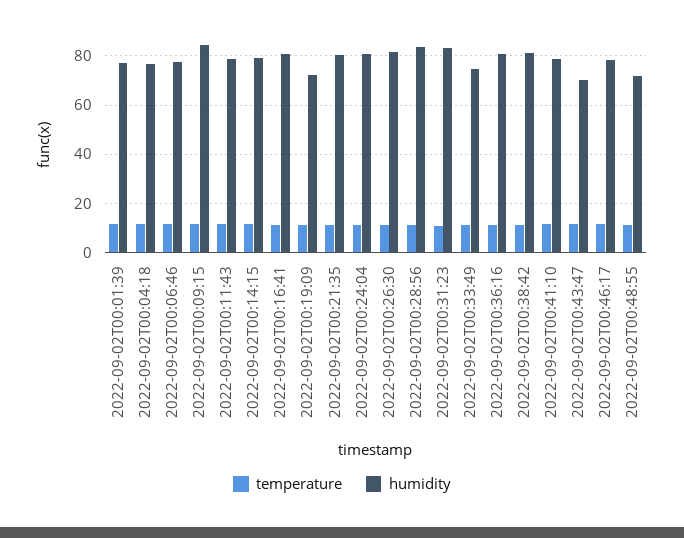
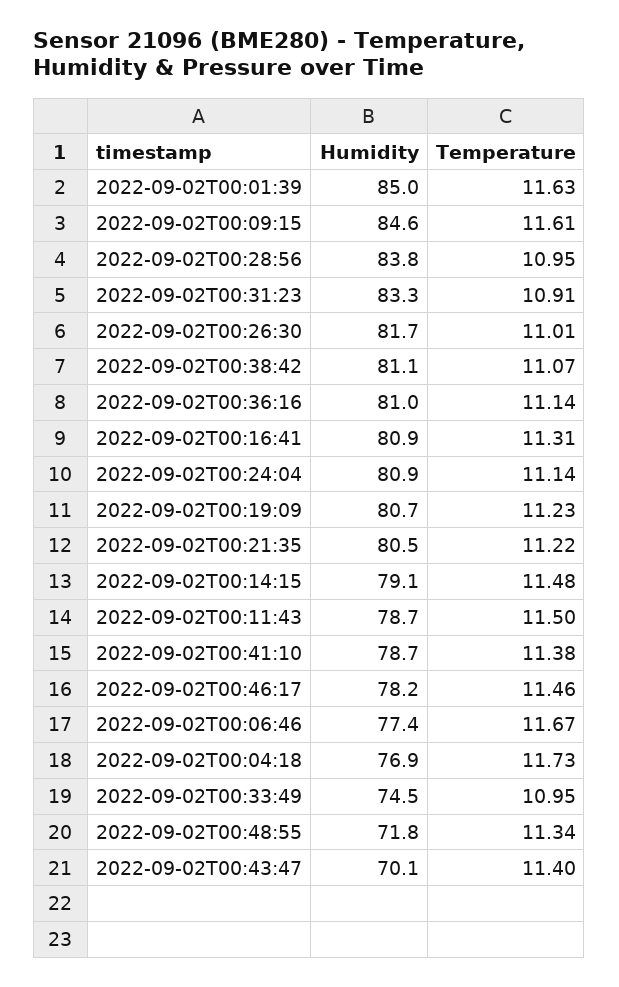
  {
    "temperature": {
      "2022-09-02T00:01:39": 11.63,
      "2022-09-02T00:04:18": 11.73,
      "2022-09-02T00:06:46": 11.67,
      "2022-09-02T00:09:15": 11.61,
      "2022-09-02T00:11:43": 11.5,
      "2022-09-02T00:14:15": 11.48,
      "2022-09-02T00:16:41": 11.31,
      "2022-09-02T00:19:09": 11.23,
      "2022-09-02T00:21:35": 11.22,
      "2022-09-02T00:24:04": 11.14,
      "2022-09-02T00:26:30": 11.01,
      "2022-09-02T00:28:56": 10.95,
      "2022-09-02T00:31:23": 10.91,
      "2022-09-02T00:33:49": 10.95,
      "2022-09-02T00:36:16": 11.14,
      "2022-09-02T00:38:42": 11.07,
      "2022-09-02T00:41:10": 11.38,
      "2022-09-02T00:43:47": 11.4,
      "2022-09-02T00:46:17": 11.46,
      "2022-09-02T00:48:55": 11.34
    },
    "humidity": {
-     "2022-09-02T00:01:39": 77.5,
+     "2022-09-02T00:01:39": 85,
      "2022-09-02T00:04:18": 76.9,
      "2022-09-02T00:06:46": 77.4,
      "2022-09-02T00:09:15": 84.6,
      "2022-09-02T00:11:43": 78.7,
      "2022-09-02T00:14:15": 79.1,
      "2022-09-02T00:16:41": 80.9,
-     "2022-09-02T00:19:09": 72.5,
+     "2022-09-02T00:19:09": 80.7,
      "2022-09-02T00:21:35": 80.5,
      "2022-09-02T00:24:04": 80.9,
      "2022-09-02T00:26:30": 81.7,
      "2022-09-02T00:28:56": 83.8,
      "2022-09-02T00:31:23": 83.3,
      "2022-09-02T00:33:49": 74.5,
      "2022-09-02T00:36:16": 81,
      "2022-09-02T00:38:42": 81.1,
      "2022-09-02T00:41:10": 78.7,
      "2022-09-02T00:43:47": 70.1,
      "2022-09-02T00:46:17": 78.2,
      "2022-09-02T00:48:55": 71.8
    }
  }

